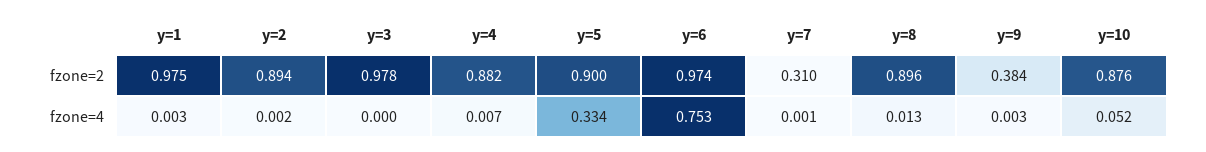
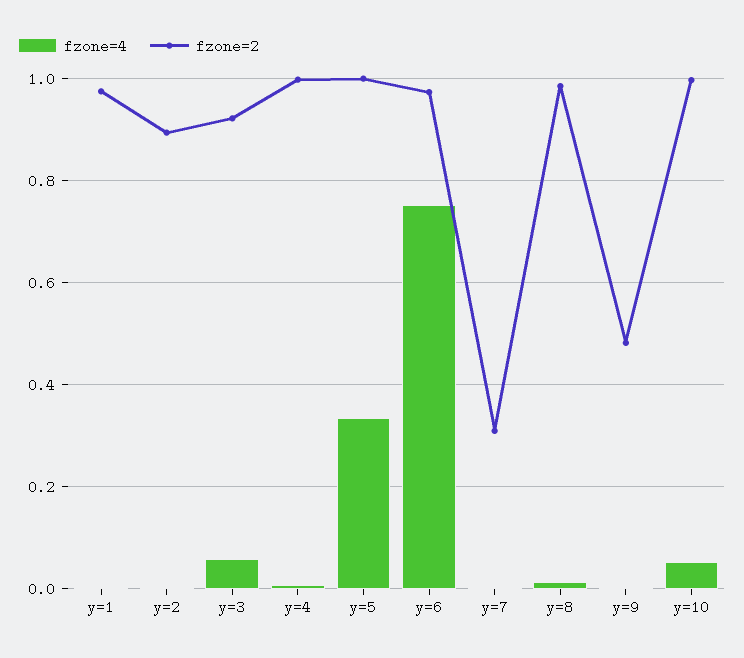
  {
    "fzone=2": {
      "y=1": 0.975,
      "y=2": 0.894,
-     "y=3": 0.978,
+     "y=3": 0.92,
-     "y=4": 0.882,
+     "y=4": 1,
-     "y=5": 0.9,
+     "y=5": 1,
      "y=6": 0.974,
      "y=7": 0.31,
-     "y=8": 0.896,
+     "y=8": 0.98,
-     "y=9": 0.384,
+     "y=9": 0.48,
-     "y=10": 0.876
+     "y=10": 1
    },
    "fzone=4": {
      "y=1": 0.003,
      "y=2": 0.002,
-     "y=3": 0,
+     "y=3": 0.06,
      "y=4": 0.007,
      "y=5": 0.334,
      "y=6": 0.753,
      "y=7": 0.001,
      "y=8": 0.013,
      "y=9": 0.003,
      "y=10": 0.052
    }
  }

